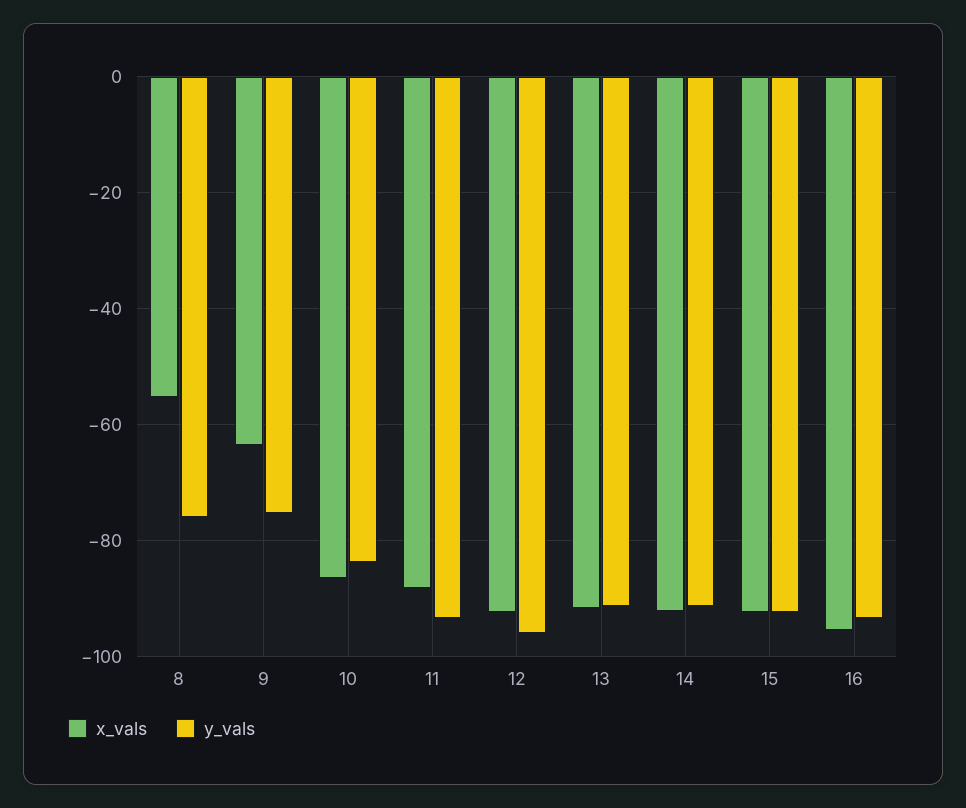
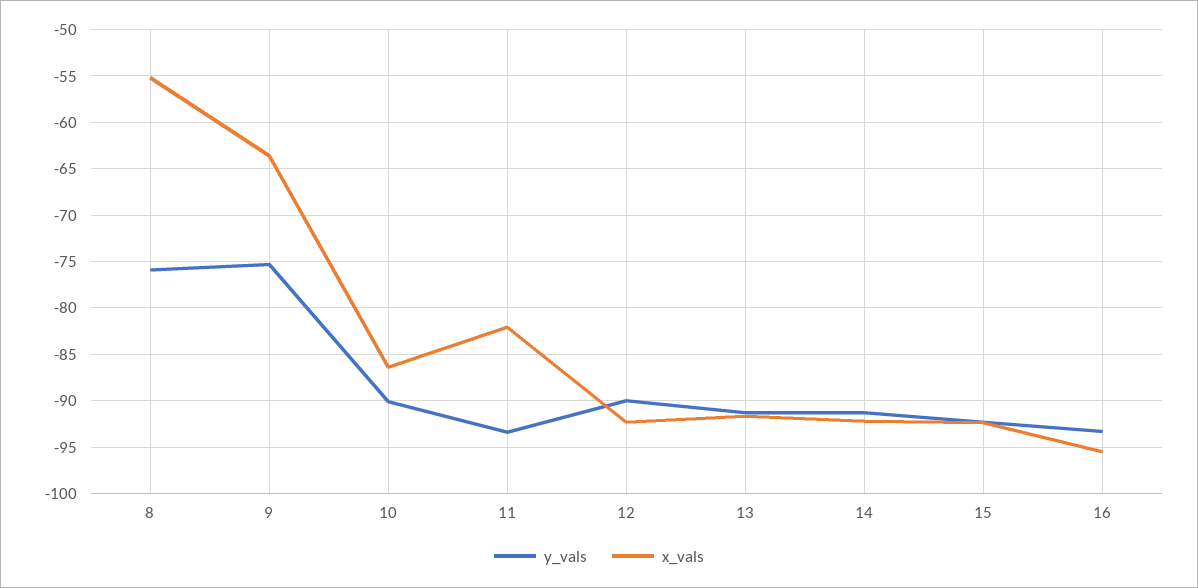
  {
    "x_vals": {
      "8": -55,
      "9": -64,
      "10": -86,
-     "11": -88,
+     "11": -82,
      "12": -92,
      "13": -92,
      "14": -92,
      "15": -92,
      "16": -96
    },
    "y_vals": {
      "8": -76,
      "9": -75,
-     "10": -84,
+     "10": -90,
      "11": -93,
-     "12": -96,
+     "12": -90,
      "13": -91,
      "14": -91,
      "15": -92,
      "16": -93
    }
  }

